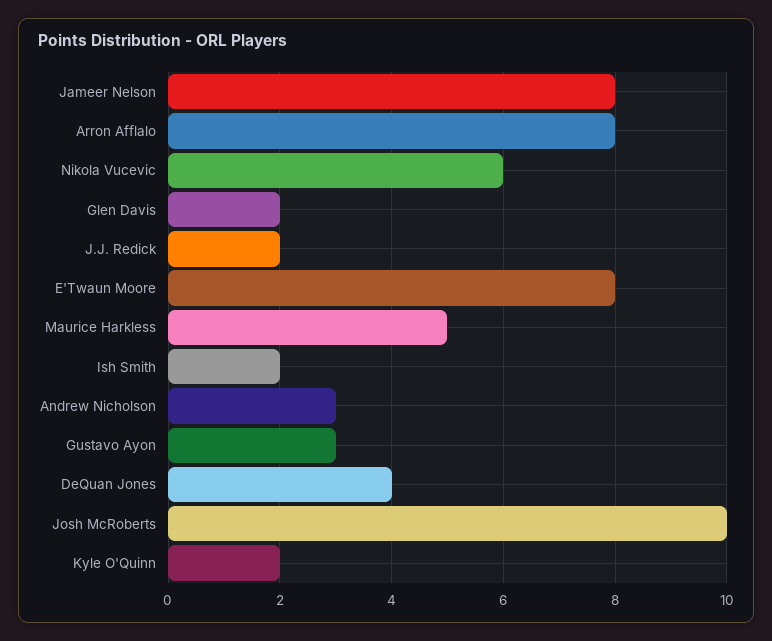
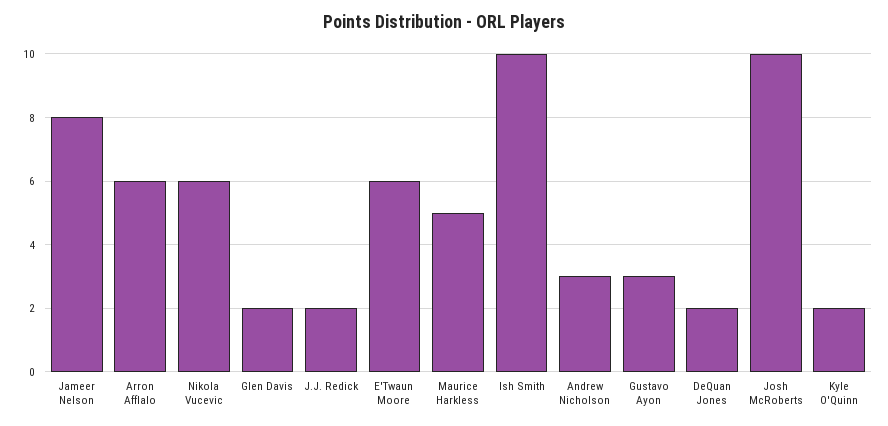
  {
    "Jameer Nelson": 8,
-   "Arron Afflalo": 8,
+   "Arron Afflalo": 6,
    "Nikola Vucevic": 6,
    "Glen Davis": 2,
    "J.J. Redick": 2,
-   "E'Twaun Moore": 8,
+   "E'Twaun Moore": 6,
    "Maurice Harkless": 5,
-   "Ish Smith": 2,
+   "Ish Smith": 10,
    "Andrew Nicholson": 3,
    "Gustavo Ayon": 3,
-   "DeQuan Jones": 4,
+   "DeQuan Jones": 2,
    "Josh McRoberts": 10,
    "Kyle O'Quinn": 2
  }

